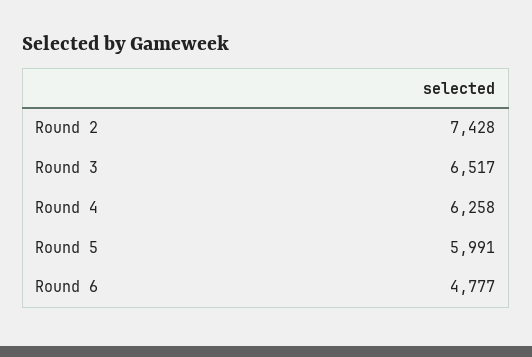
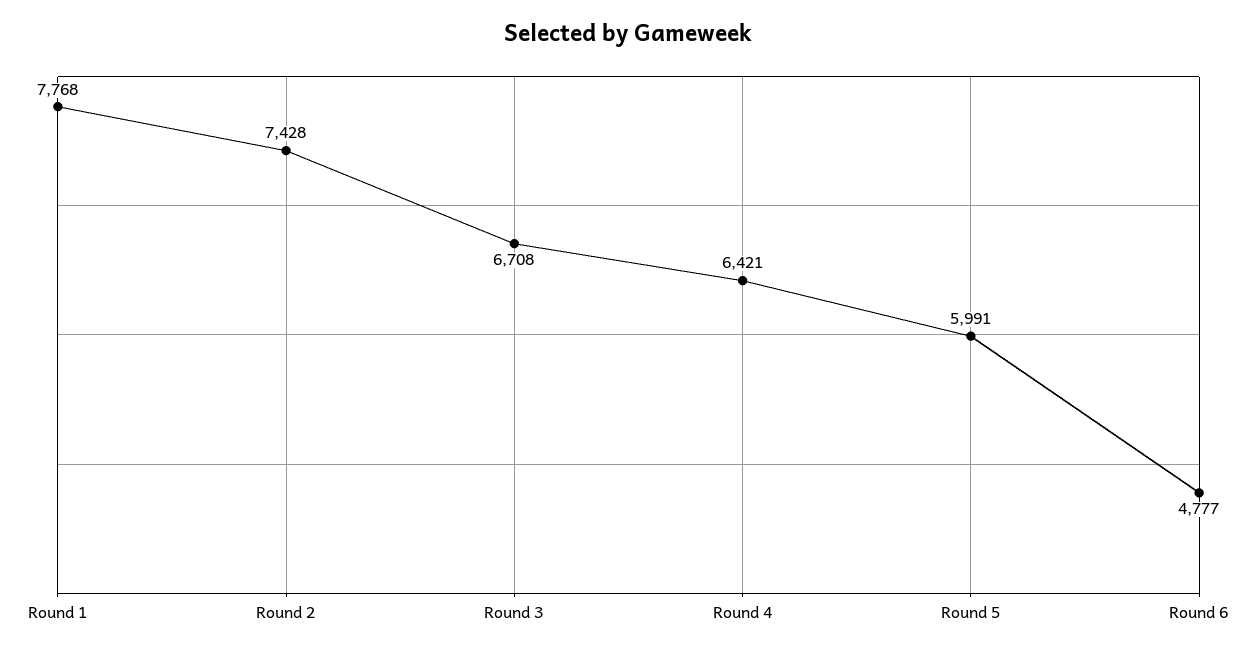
  {
    "Round 2": 7428,
-   "Round 3": 6517,
+   "Round 3": 6708,
-   "Round 4": 6258,
+   "Round 4": 6421,
    "Round 5": 5991,
-   "Round 6": 4777
+   "Round 6": 4777,
+   "Round 1": 7768
  }

